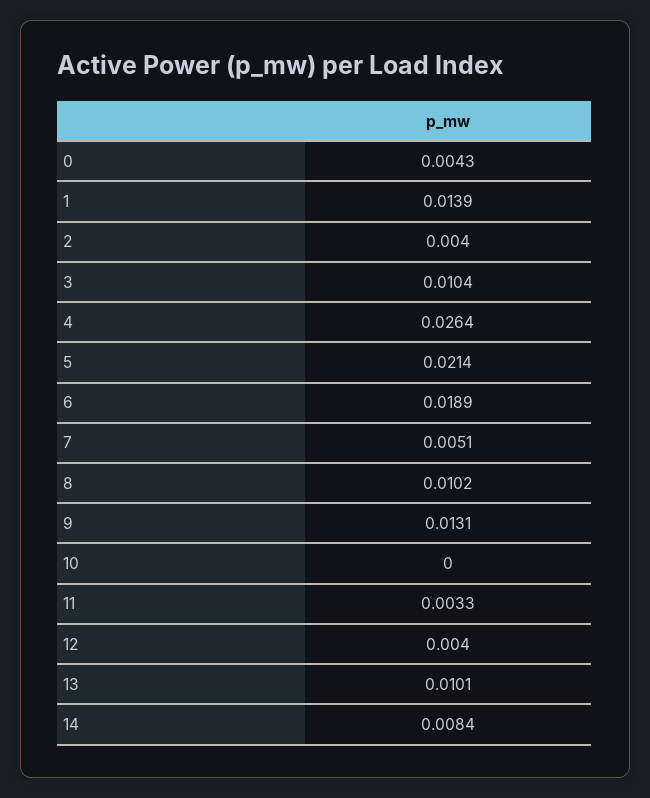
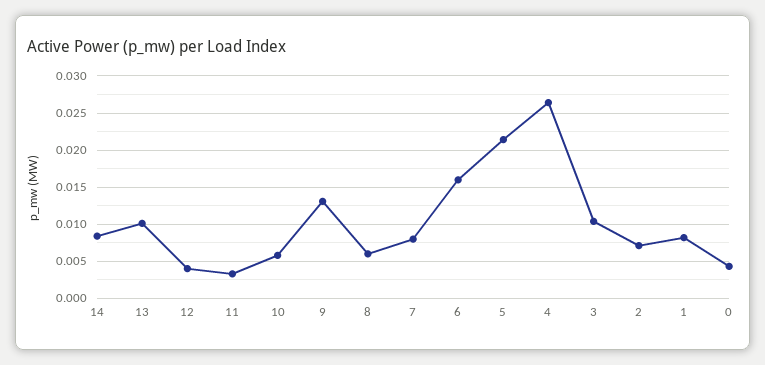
  {
    "0": 0.0043,
-   "1": 0.0139,
+   "1": 0.008,
-   "2": 0.004,
+   "2": 0.007,
    "3": 0.0104,
    "4": 0.0264,
    "5": 0.0214,
-   "6": 0.0189,
+   "6": 0.016,
-   "7": 0.0051,
+   "7": 0.008,
-   "8": 0.0102,
+   "8": 0.006,
    "9": 0.0131,
-   "10": 0,
+   "10": 0.006,
    "11": 0.0033,
    "12": 0.004,
    "13": 0.0101,
    "14": 0.0084
  }

